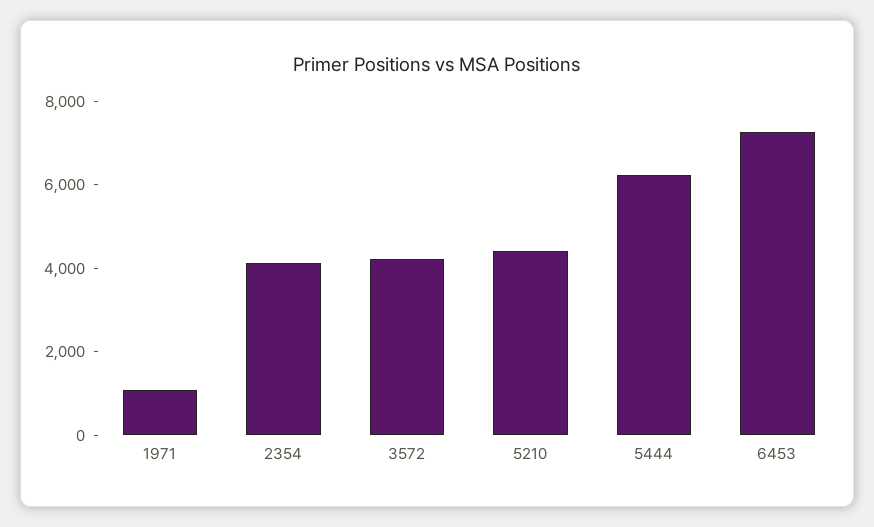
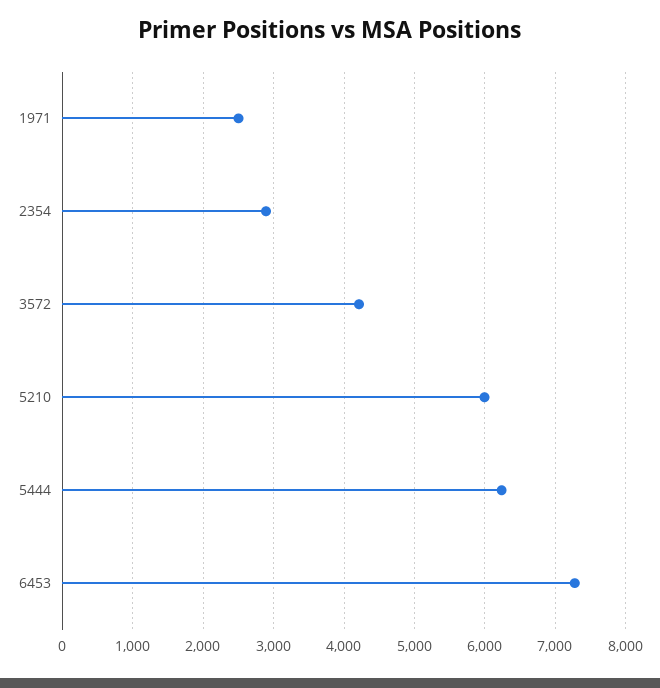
  {
-   "1971": 1000,
+   "1971": 2500,
-   "2354": 4000,
+   "2354": 2900,
    "3572": 4200,
-   "5210": 4500,
+   "5210": 6000,
    "5444": 6200,
    "6453": 7300
  }

